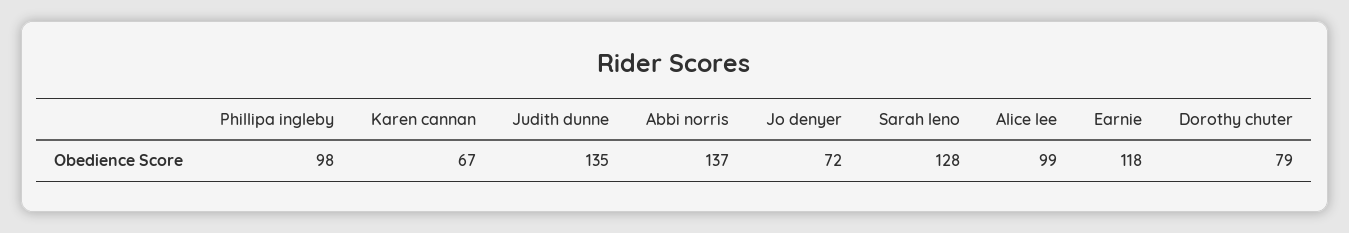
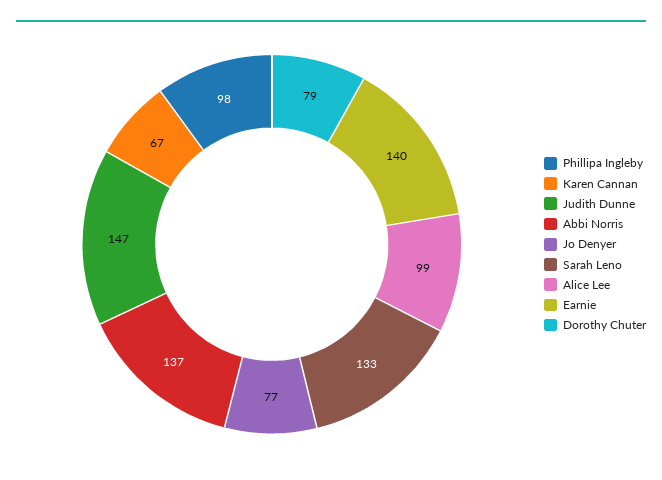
  {
    "Phillipa ingleby": 98,
    "Karen cannan": 67,
-   "Judith dunne": 135,
+   "Judith dunne": 147,
    "Abbi norris": 137,
-   "Jo denyer": 72,
+   "Jo denyer": 77,
-   "Sarah leno": 128,
+   "Sarah leno": 133,
    "Alice lee": 99,
-   "Earnie": 118,
+   "Earnie": 140,
    "Dorothy chuter": 79
  }

